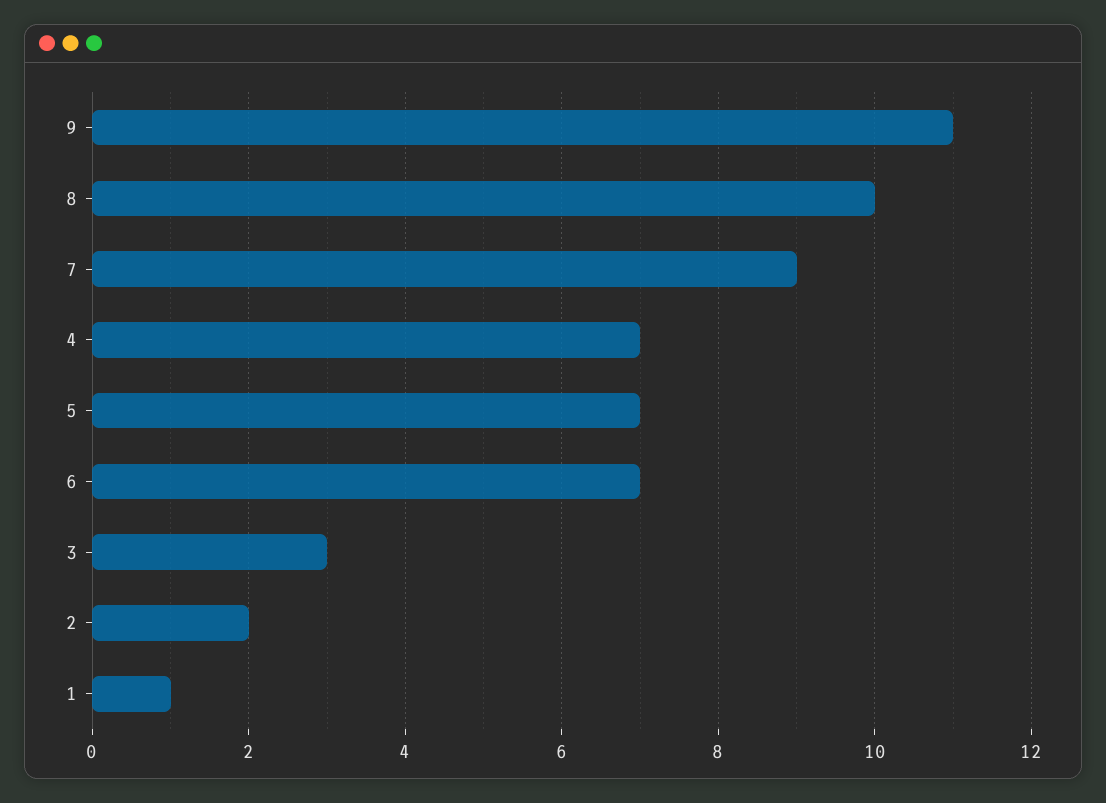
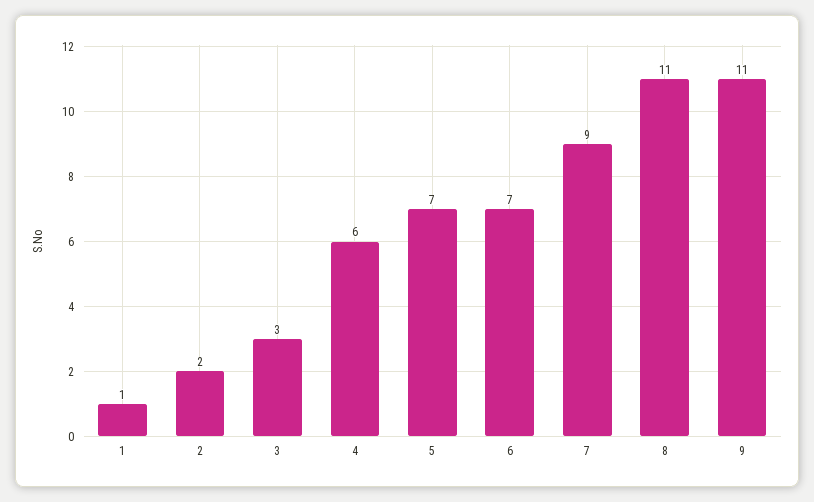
  {
    "9": 11,
-   "8": 10,
+   "8": 11,
    "7": 9,
-   "4": 7,
+   "4": 6,
    "5": 7,
    "6": 7,
    "3": 3,
    "2": 2,
    "1": 1
  }

